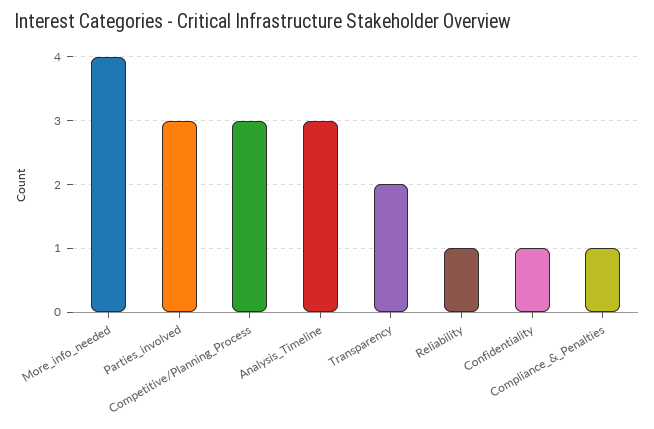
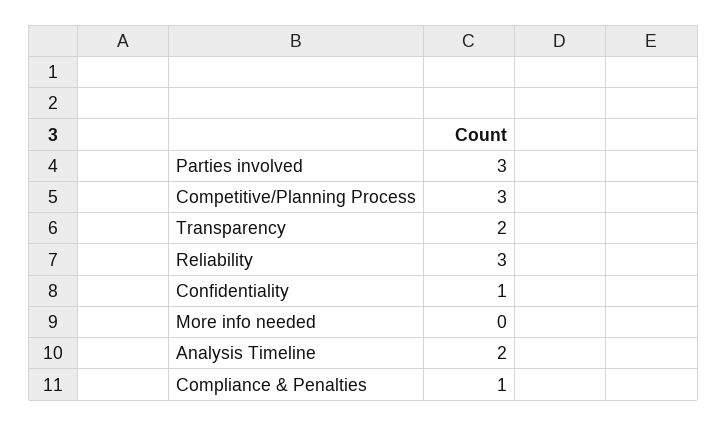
  {
-   "More_info_needed": 4,
+   "More_info_needed": 0,
    "Parties_involved": 3,
    "Competitive/Planning_Process": 3,
-   "Analysis_Timeline": 3,
+   "Analysis_Timeline": 2,
    "Transparency": 2,
-   "Reliability": 1,
+   "Reliability": 3,
    "Confidentiality": 1,
    "Compliance_&_Penalties": 1
  }

